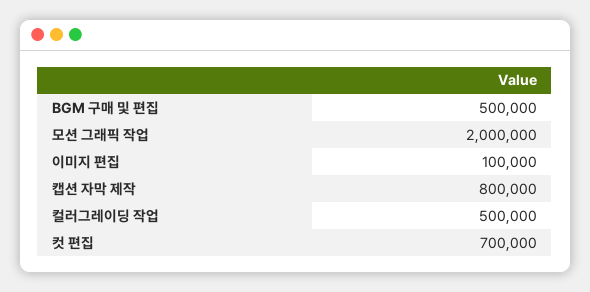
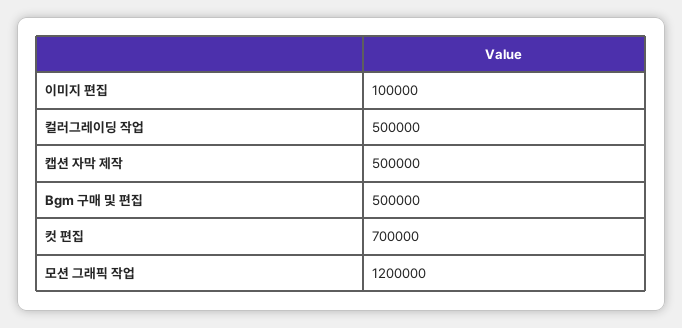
  {
    "BGM 구매 및 편집": 500000,
-   "모션 그래픽 작업": 2000000,
+   "모션 그래픽 작업": 1200000,
    "이미지 편집": 100000,
-   "캡션 자막 제작": 800000,
+   "캡션 자막 제작": 500000,
    "컬러그레이딩 작업": 500000,
    "컷 편집": 700000
  }

